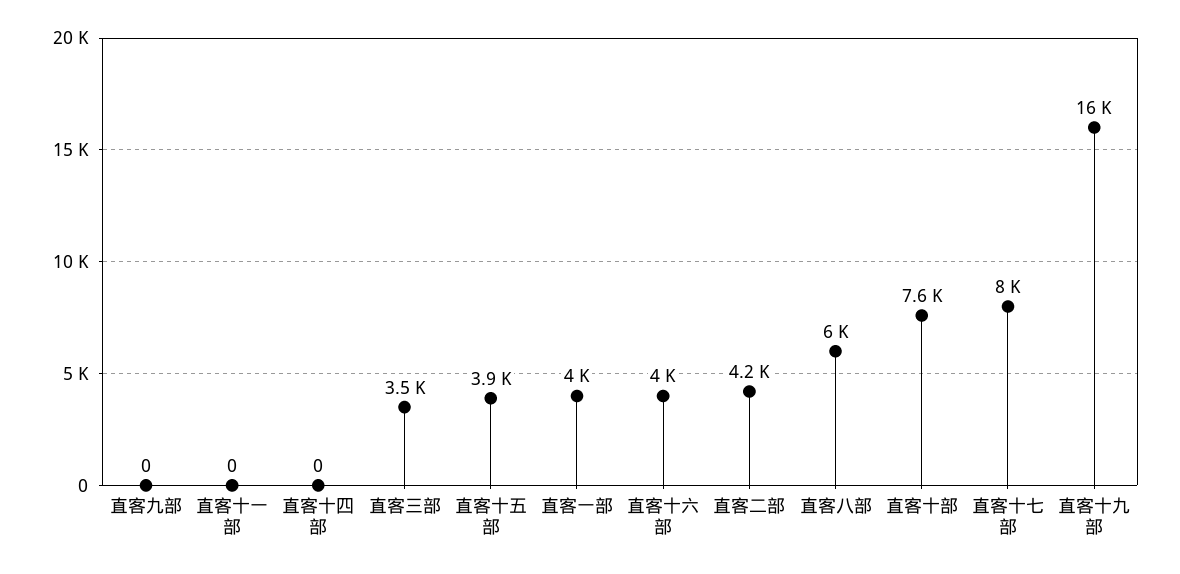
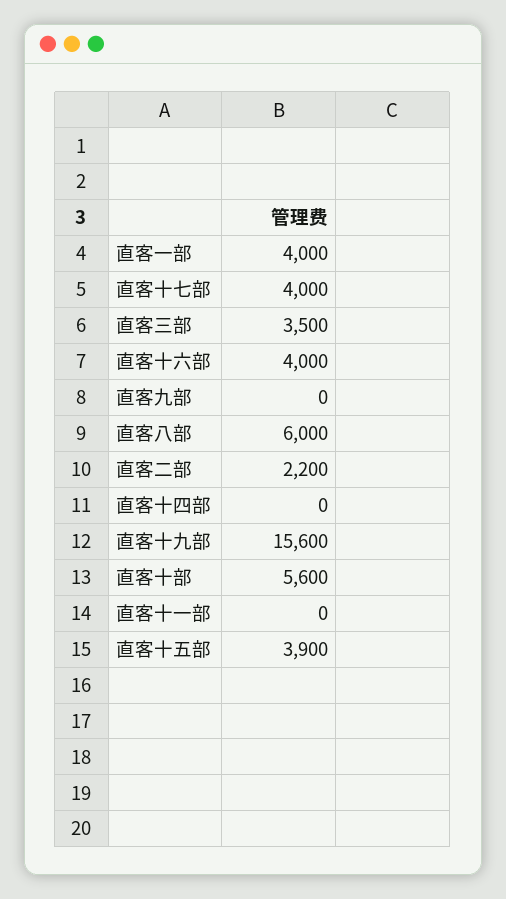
  {
    "直客九部": 0,
    "直客十一部": 0,
    "直客十四部": 0,
    "直客三部": 3500,
    "直客十五部": 3900,
    "直客一部": 4000,
    "直客十六部": 4000,
-   "直客二部": 4200,
+   "直客二部": 2200,
    "直客八部": 6000,
-   "直客十部": 7600,
+   "直客十部": 5600,
-   "直客十七部": 8000,
+   "直客十七部": 4000,
    "直客十九部": 15600
  }

